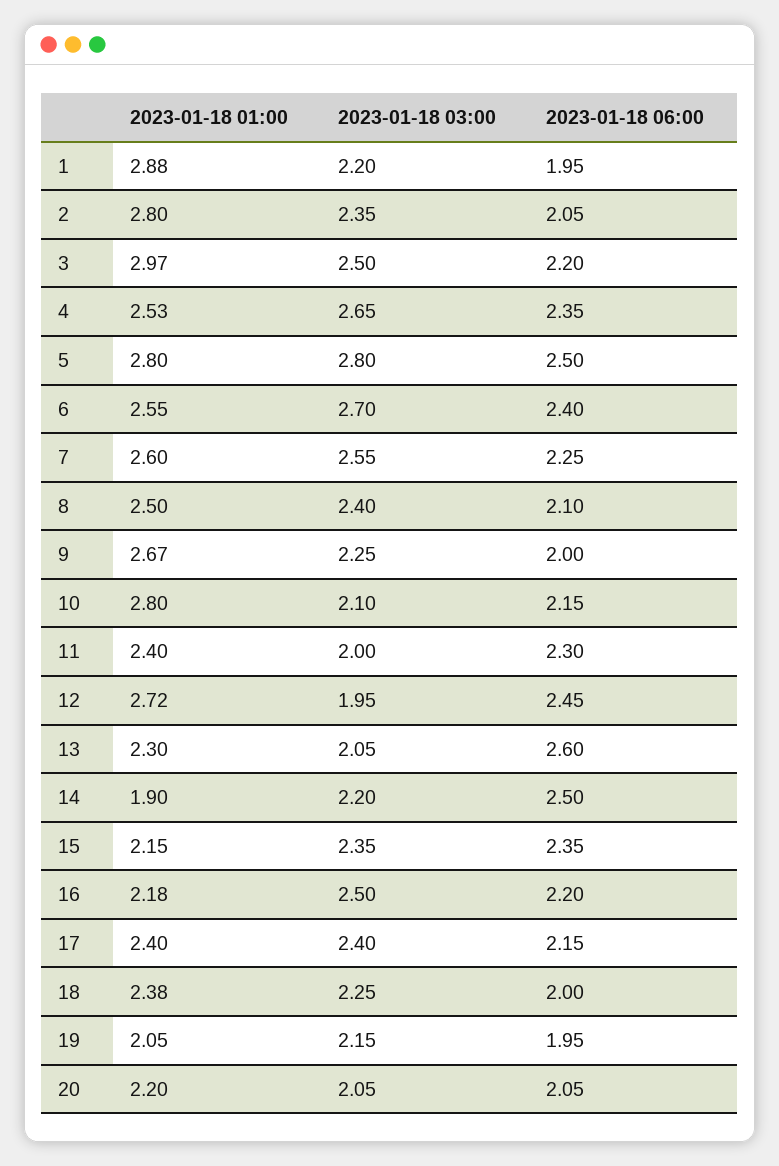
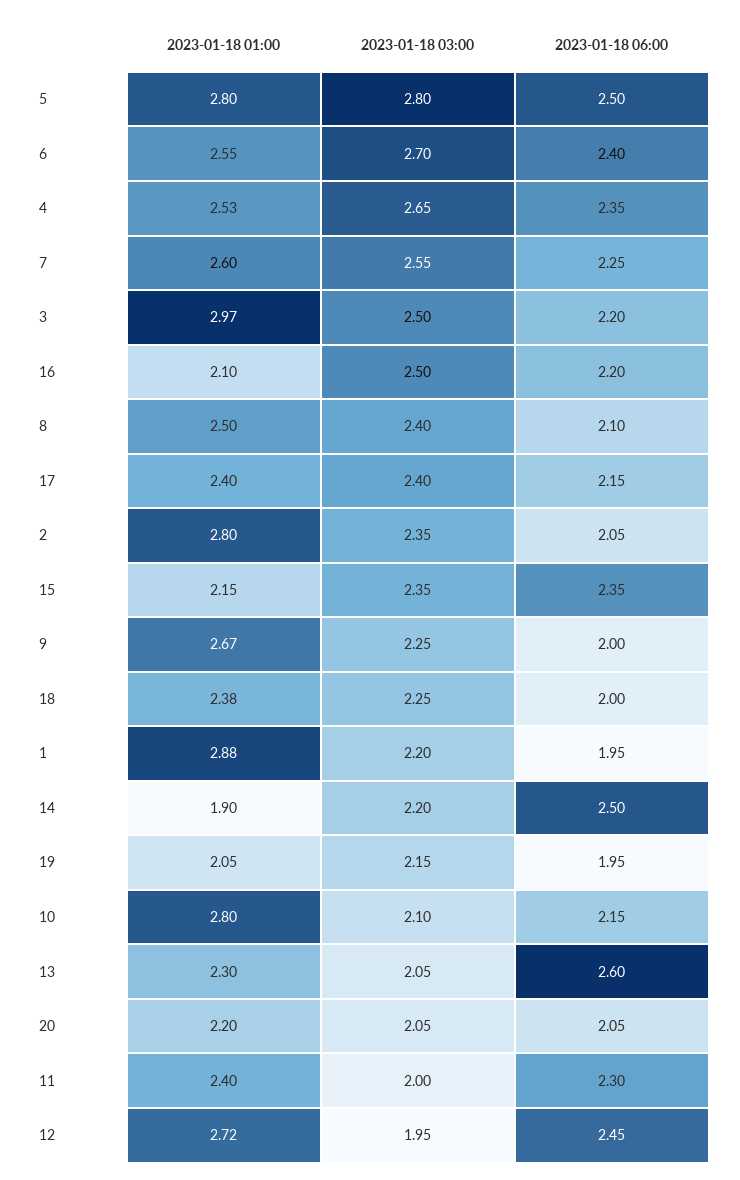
  {
    "2023-01-18 01:00": {
      "1": 2.88,
      "2": 2.8,
      "3": 2.97,
      "4": 2.53,
      "5": 2.8,
      "6": 2.55,
      "7": 2.6,
      "8": 2.5,
      "9": 2.67,
      "10": 2.8,
      "11": 2.4,
      "12": 2.72,
      "13": 2.3,
      "14": 1.9,
      "15": 2.15,
-     "16": 2.18,
+     "16": 2.1,
      "17": 2.4,
      "18": 2.38,
      "19": 2.05,
      "20": 2.2
    },
    "2023-01-18 03:00": {
      "1": 2.2,
      "2": 2.35,
      "3": 2.5,
      "4": 2.65,
      "5": 2.8,
      "6": 2.7,
      "7": 2.55,
      "8": 2.4,
      "9": 2.25,
      "10": 2.1,
      "11": 2,
      "12": 1.95,
      "13": 2.05,
      "14": 2.2,
      "15": 2.35,
      "16": 2.5,
      "17": 2.4,
      "18": 2.25,
      "19": 2.15,
      "20": 2.05
    },
    "2023-01-18 06:00": {
      "1": 1.95,
      "2": 2.05,
      "3": 2.2,
      "4": 2.35,
      "5": 2.5,
      "6": 2.4,
      "7": 2.25,
      "8": 2.1,
      "9": 2,
      "10": 2.15,
      "11": 2.3,
      "12": 2.45,
      "13": 2.6,
      "14": 2.5,
      "15": 2.35,
      "16": 2.2,
      "17": 2.15,
      "18": 2,
      "19": 1.95,
      "20": 2.05
    }
  }

